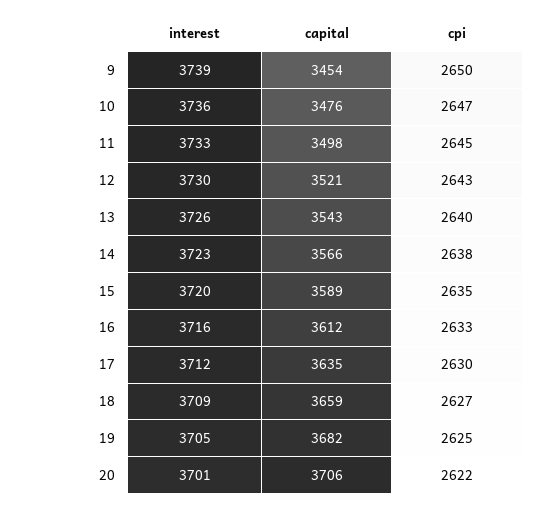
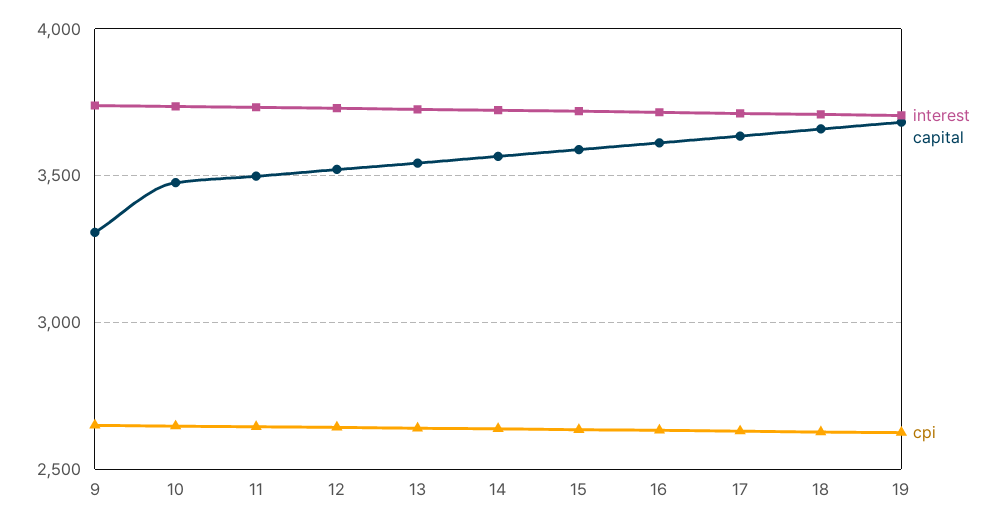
  {
    "interest": {
      "9": 3739,
      "10": 3736,
      "11": 3733,
      "12": 3730,
      "13": 3726,
      "14": 3723,
      "15": 3720,
      "16": 3716,
      "17": 3712,
      "18": 3709,
-     "19": 3705,
+     "19": 3705
-     "20": 3701
    },
    "capital": {
-     "9": 3454,
+     "9": 3300,
      "10": 3476,
      "11": 3498,
      "12": 3521,
      "13": 3543,
      "14": 3566,
      "15": 3589,
      "16": 3612,
      "17": 3635,
      "18": 3659,
-     "19": 3682,
+     "19": 3682
-     "20": 3706
    },
    "cpi": {
      "9": 2650,
      "10": 2647,
      "11": 2645,
      "12": 2643,
      "13": 2640,
      "14": 2638,
      "15": 2635,
      "16": 2633,
      "17": 2630,
      "18": 2627,
-     "19": 2625,
+     "19": 2625
-     "20": 2622
    }
  }

